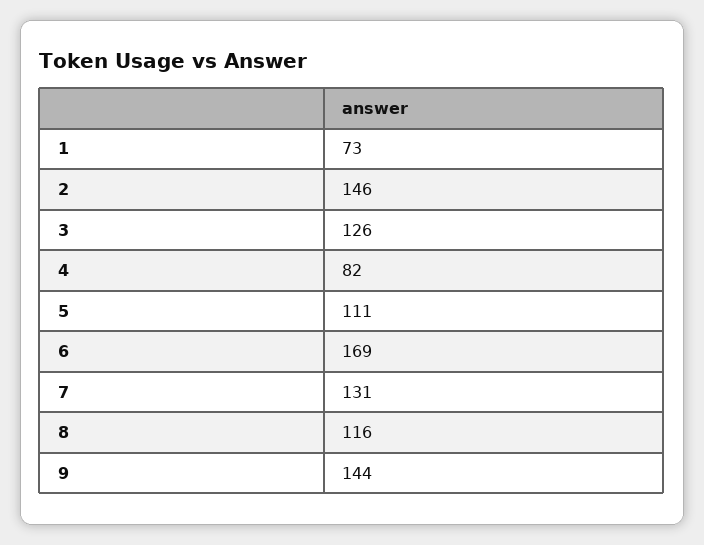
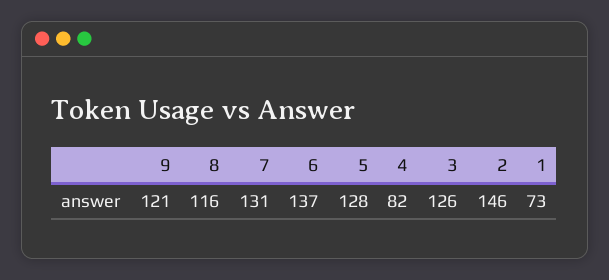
  {
    "1": 73,
    "2": 146,
    "3": 126,
    "4": 82,
-   "5": 111,
+   "5": 128,
-   "6": 169,
+   "6": 137,
    "7": 131,
    "8": 116,
-   "9": 144
+   "9": 121
  }

